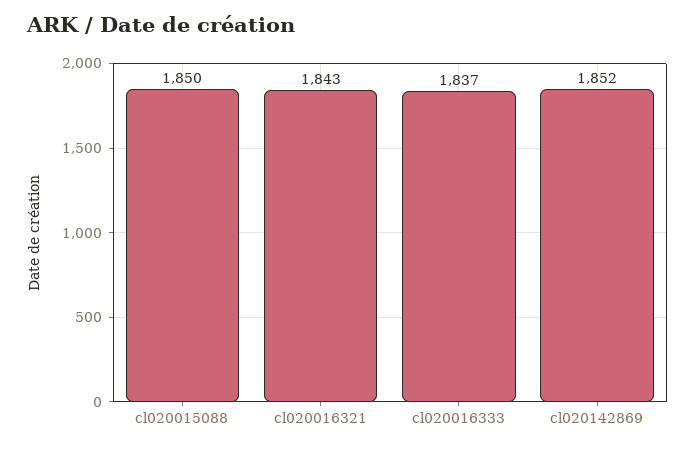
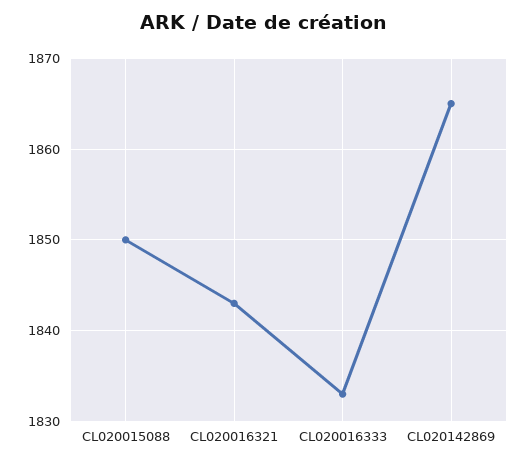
  {
    "cl020015088": 1850,
    "cl020016321": 1843,
-   "cl020016333": 1837,
+   "cl020016333": 1833,
-   "cl020142869": 1852
+   "cl020142869": 1865
  }

